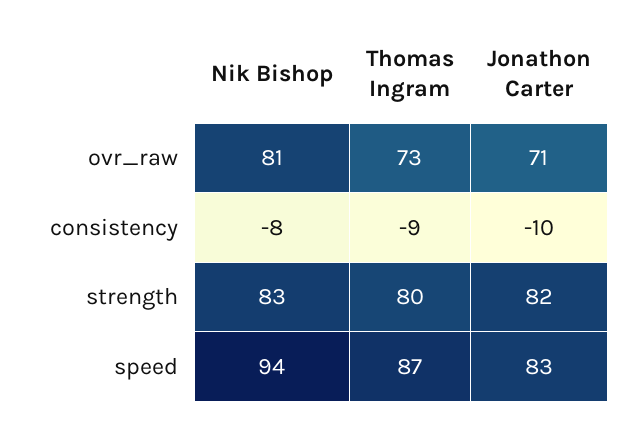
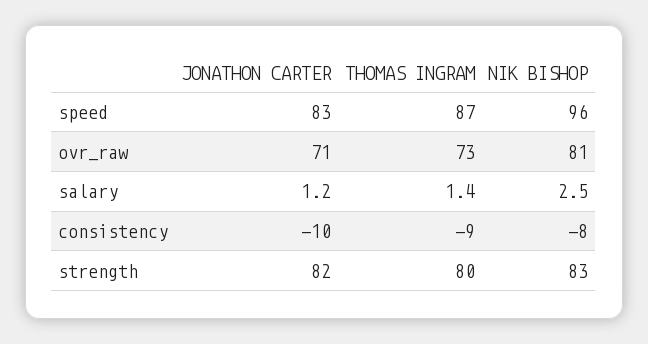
  {
    "Nik Bishop": {
      "ovr_raw": 81,
      "consistency": -8,
      "strength": 83,
-     "speed": 94
+     "speed": 96,
+     "salary": 2.5
    },
    "Thomas Ingram": {
      "ovr_raw": 73,
      "consistency": -9,
      "strength": 80,
-     "speed": 87
+     "speed": 87,
+     "salary": 1.4
    },
    "Jonathon Carter": {
      "ovr_raw": 71,
      "consistency": -10,
      "strength": 82,
-     "speed": 83
+     "speed": 83,
+     "salary": 1.2
    }
  }

